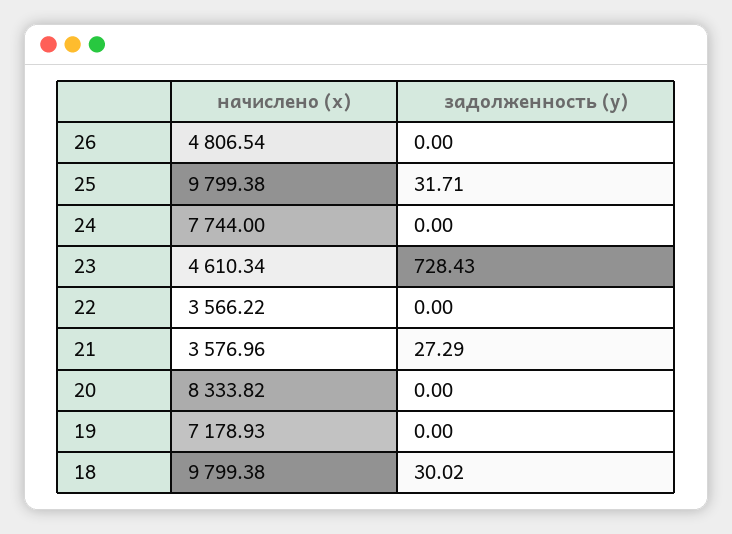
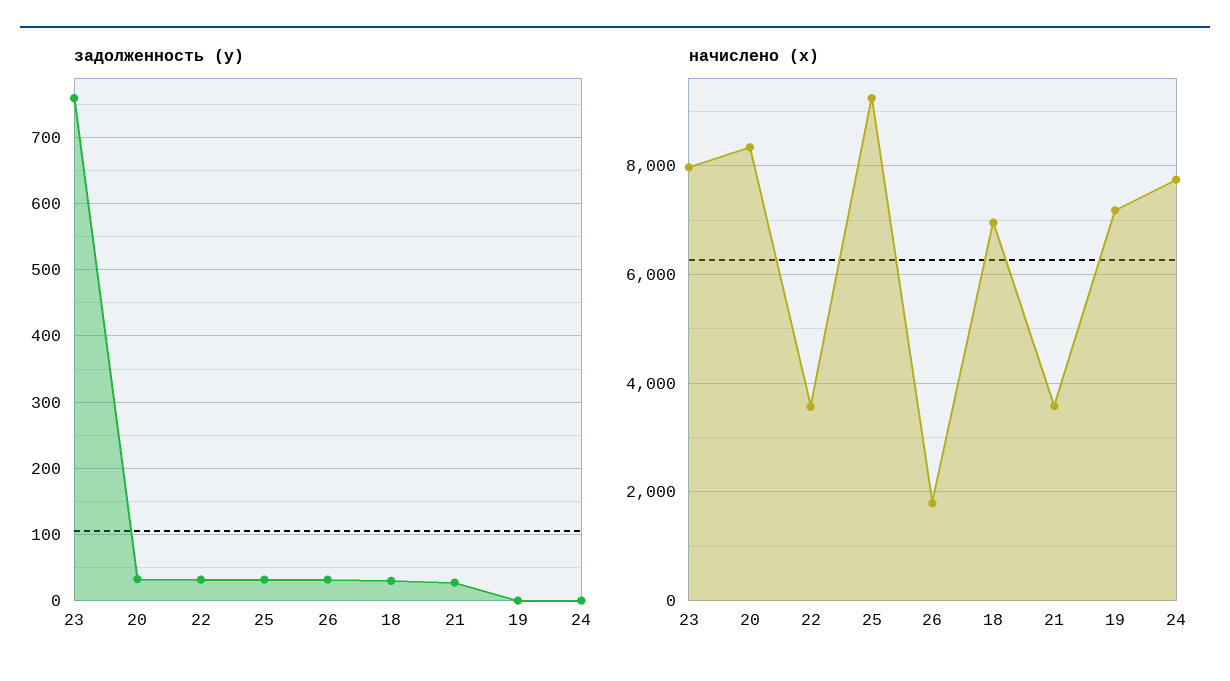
  {
    "начислено (x)": {
-     "26": 4806.54,
+     "26": 1800,
-     "25": 9799.38,
+     "25": 9200,
      "24": 7744,
-     "23": 4610.34,
+     "23": 8000,
      "22": 3566.22,
      "21": 3576.96,
      "20": 8333.82,
      "19": 7178.93,
-     "18": 9799.38
+     "18": 7000
    },
    "задолженность (y)": {
-     "26": 0,
+     "26": 30,
      "25": 31.71,
      "24": 0,
-     "23": 728.43,
+     "23": 760,
-     "22": 0,
+     "22": 30,
      "21": 27.29,
-     "20": 0,
+     "20": 30,
      "19": 0,
      "18": 30.02
    }
  }

